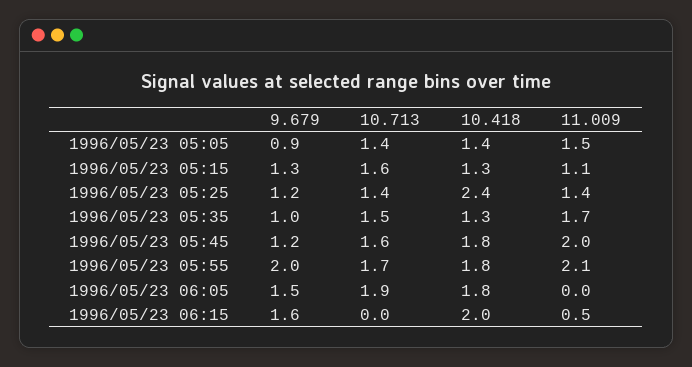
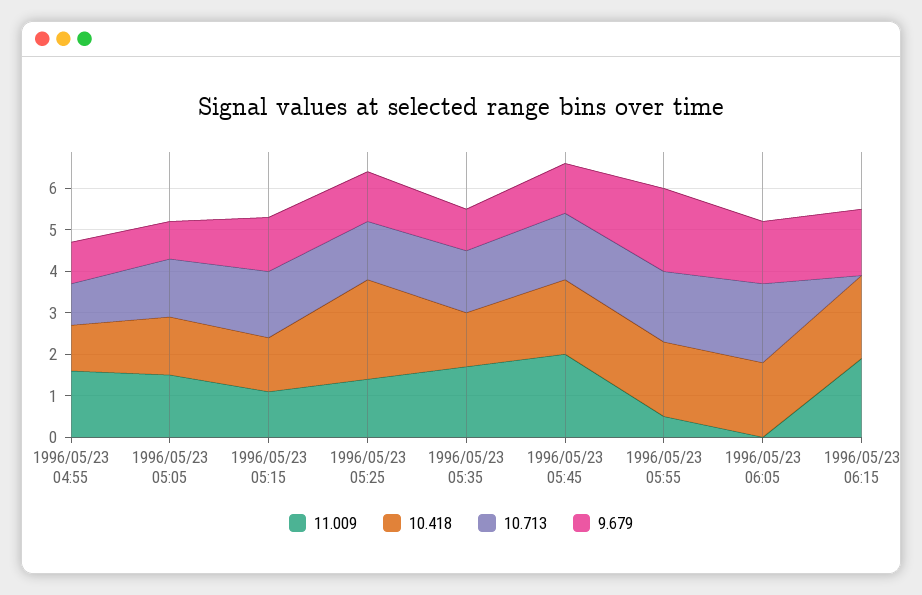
  {
    "9.679": {
      "1996/05/23 05:05": 0.9,
      "1996/05/23 05:15": 1.3,
      "1996/05/23 05:25": 1.2,
      "1996/05/23 05:35": 1,
      "1996/05/23 05:45": 1.2,
      "1996/05/23 05:55": 2,
      "1996/05/23 06:05": 1.5,
-     "1996/05/23 06:15": 1.6
+     "1996/05/23 06:15": 1.6,
+     "1996/05/23 04:55": 1
    },
    "10.713": {
      "1996/05/23 05:05": 1.4,
      "1996/05/23 05:15": 1.6,
      "1996/05/23 05:25": 1.4,
      "1996/05/23 05:35": 1.5,
      "1996/05/23 05:45": 1.6,
      "1996/05/23 05:55": 1.7,
      "1996/05/23 06:05": 1.9,
-     "1996/05/23 06:15": 0
+     "1996/05/23 06:15": 0,
+     "1996/05/23 04:55": 1
    },
    "10.418": {
      "1996/05/23 05:05": 1.4,
      "1996/05/23 05:15": 1.3,
      "1996/05/23 05:25": 2.4,
      "1996/05/23 05:35": 1.3,
      "1996/05/23 05:45": 1.8,
      "1996/05/23 05:55": 1.8,
      "1996/05/23 06:05": 1.8,
-     "1996/05/23 06:15": 2
+     "1996/05/23 06:15": 2,
+     "1996/05/23 04:55": 1
    },
    "11.009": {
      "1996/05/23 05:05": 1.5,
      "1996/05/23 05:15": 1.1,
      "1996/05/23 05:25": 1.4,
      "1996/05/23 05:35": 1.7,
      "1996/05/23 05:45": 2,
-     "1996/05/23 05:55": 2.1,
+     "1996/05/23 05:55": 0.5,
      "1996/05/23 06:05": 0,
-     "1996/05/23 06:15": 0.5
+     "1996/05/23 06:15": 2,
+     "1996/05/23 04:55": 1.5
    }
  }

